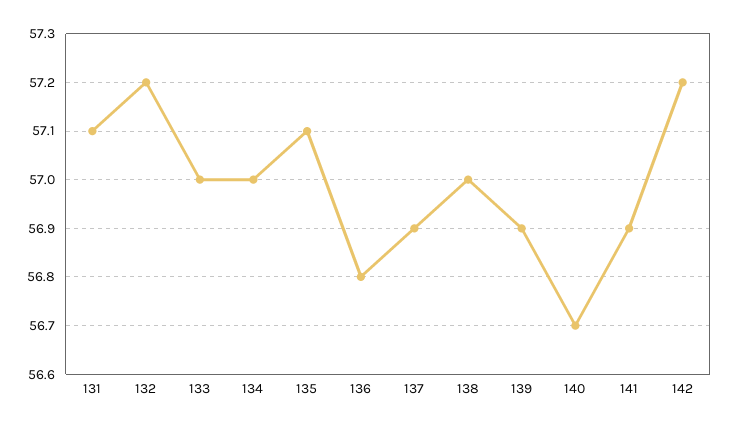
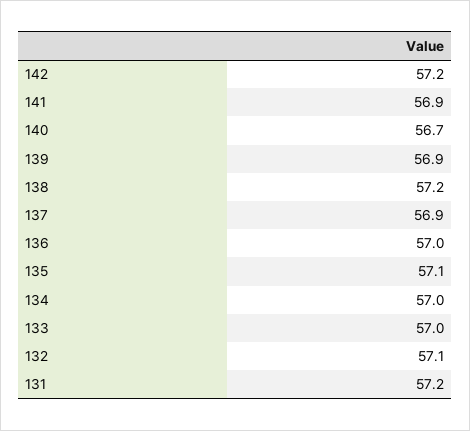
  {
-   "131": 57.1,
+   "131": 57.2,
-   "132": 57.2,
+   "132": 57.1,
    "133": 57,
    "134": 57,
    "135": 57.1,
-   "136": 56.8,
+   "136": 57,
    "137": 56.9,
-   "138": 57,
+   "138": 57.2,
    "139": 56.9,
    "140": 56.7,
    "141": 56.9,
    "142": 57.2
  }

